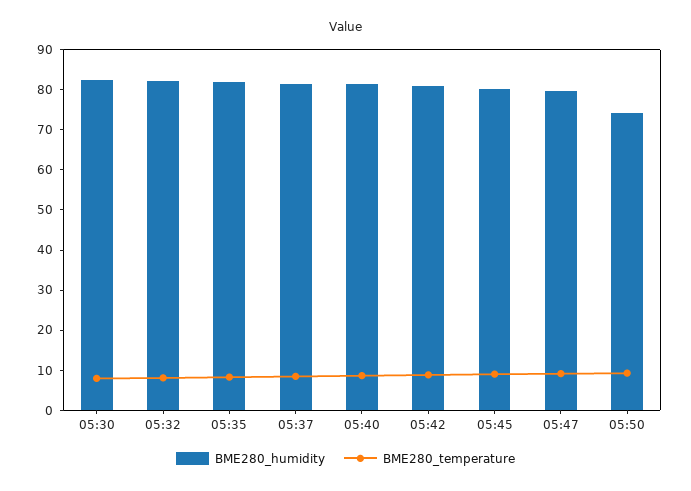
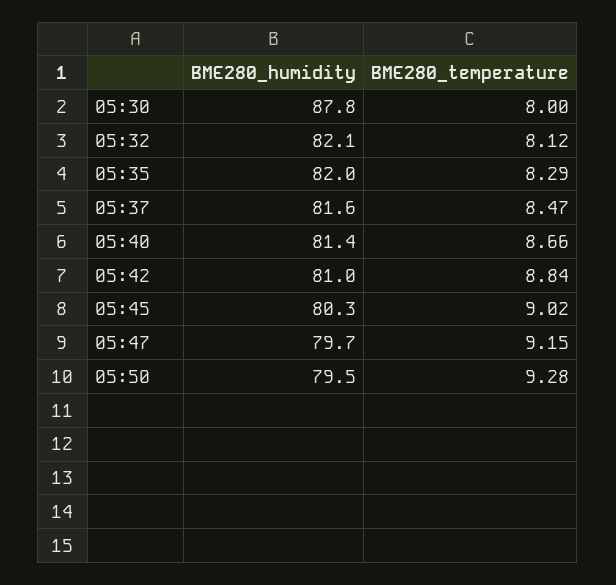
  {
    "BME280_humidity": {
-     "05:30": 82,
+     "05:30": 87.8,
      "05:32": 82.1,
      "05:35": 82,
      "05:37": 81.6,
      "05:40": 81.4,
      "05:42": 81,
      "05:45": 80.3,
      "05:47": 79.7,
-     "05:50": 74
+     "05:50": 79.5
    },
    "BME280_temperature": {
      "05:30": 8,
      "05:32": 8.12,
      "05:35": 8.29,
      "05:37": 8.47,
      "05:40": 8.66,
      "05:42": 8.84,
      "05:45": 9.02,
      "05:47": 9.15,
      "05:50": 9.28
    }
  }

